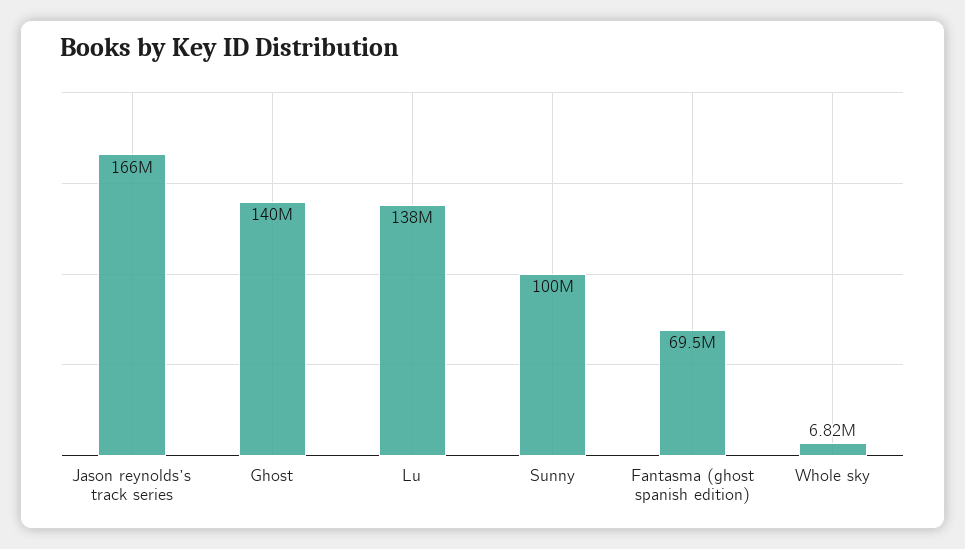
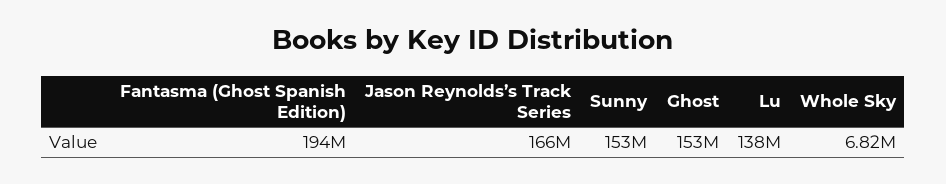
  {
    "Jason reynolds’s track series": 166000000,
-   "Ghost": 140000000,
+   "Ghost": 153000000,
    "Lu": 138000000,
-   "Sunny": 100000000,
+   "Sunny": 153000000,
-   "Fantasma (ghost spanish edition)": 69500000,
+   "Fantasma (ghost spanish edition)": 194000000,
    "Whole sky": 6820000
  }

